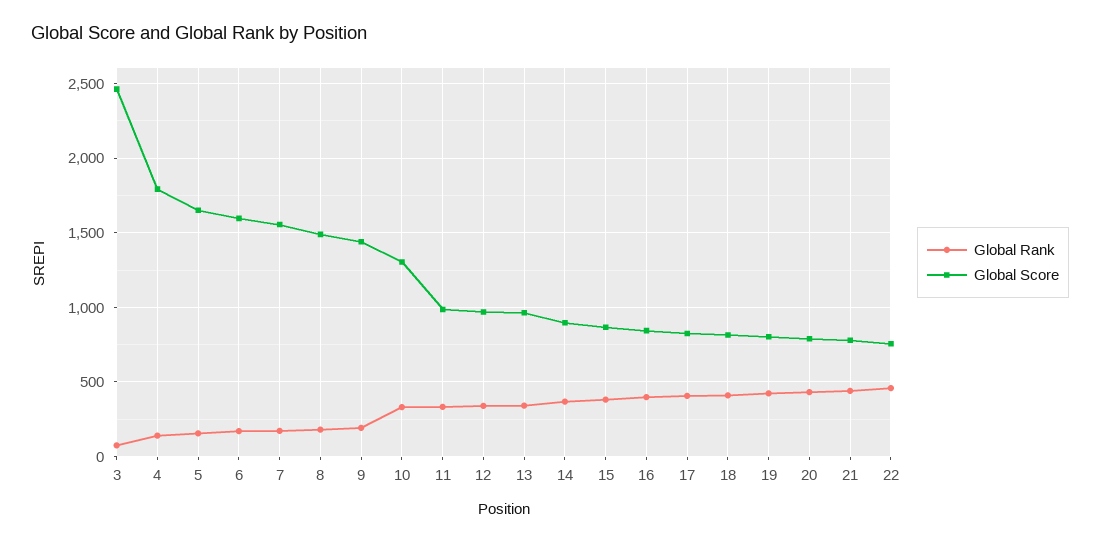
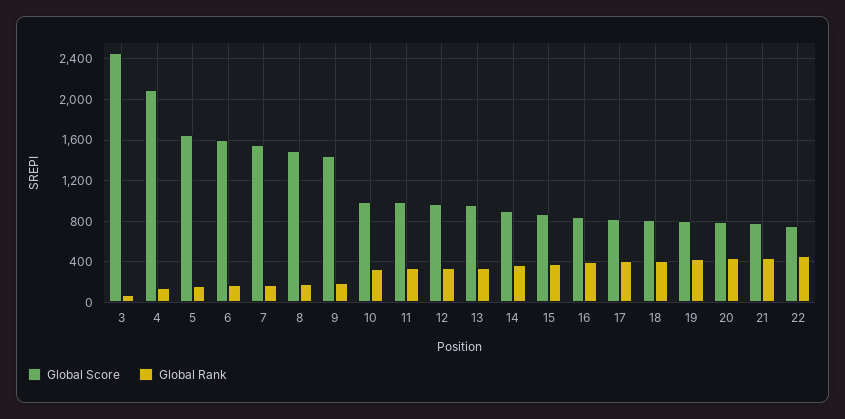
  {
    "Global Rank": {
      "3": 100,
      "4": 150,
      "5": 150,
      "6": 150,
      "7": 150,
      "8": 200,
      "9": 200,
      "10": 350,
      "11": 350,
      "12": 350,
      "13": 350,
      "14": 350,
      "15": 400,
      "16": 400,
      "17": 400,
      "18": 400,
      "19": 400,
      "20": 450,
      "21": 450,
      "22": 450
    },
    "Global Score": {
      "3": 2450,
-     "4": 1800,
+     "4": 2100,
      "5": 1650,
      "6": 1600,
      "7": 1550,
      "8": 1500,
      "9": 1450,
-     "10": 1300,
+     "10": 1000,
      "11": 1000,
      "12": 950,
      "13": 950,
      "14": 900,
      "15": 850,
      "16": 850,
      "17": 850,
      "18": 800,
      "19": 800,
      "20": 800,
      "21": 800,
      "22": 750
    }
  }

